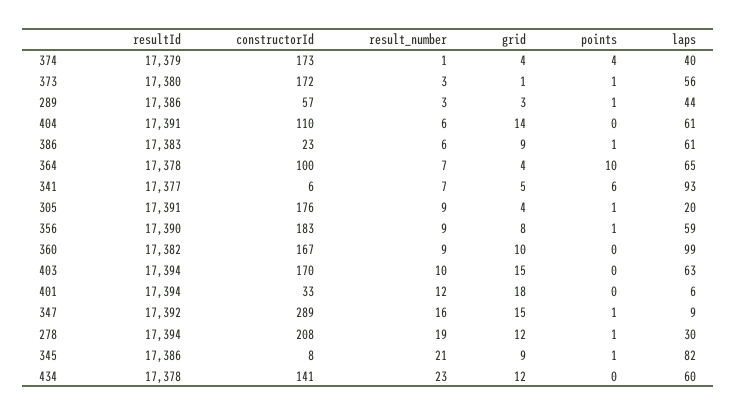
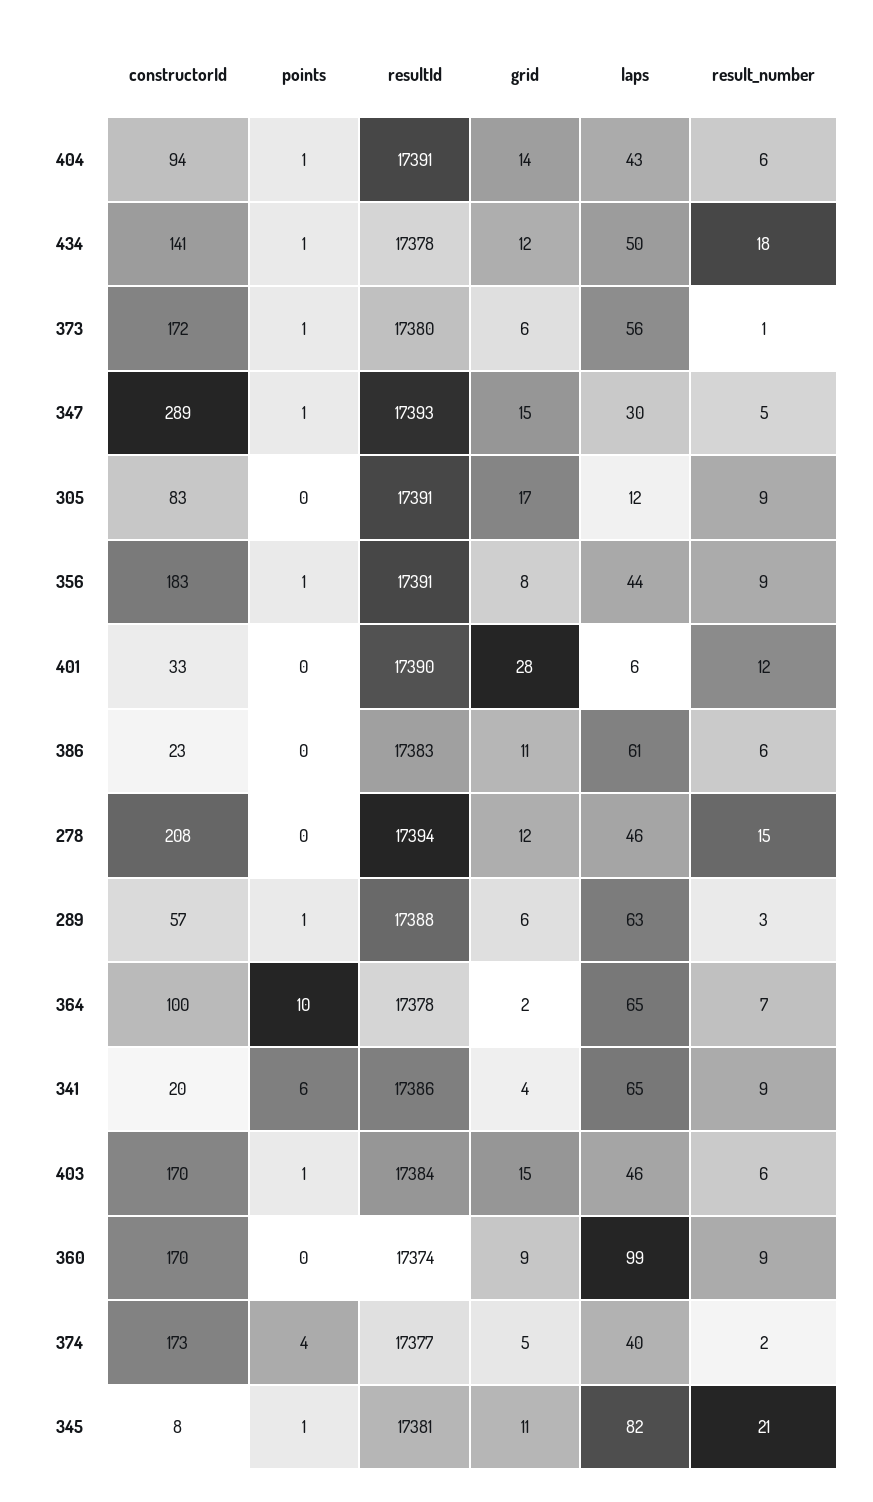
  {
    "resultId": {
-     "374": 17379,
+     "374": 17377,
      "373": 17380,
-     "289": 17386,
+     "289": 17388,
      "404": 17391,
      "386": 17383,
      "364": 17378,
-     "341": 17377,
+     "341": 17386,
      "305": 17391,
-     "356": 17390,
+     "356": 17391,
-     "360": 17382,
+     "360": 17374,
-     "403": 17394,
+     "403": 17384,
-     "401": 17394,
+     "401": 17390,
-     "347": 17392,
+     "347": 17393,
      "278": 17394,
-     "345": 17386,
+     "345": 17381,
      "434": 17378
    },
    "constructorId": {
      "374": 173,
      "373": 172,
      "289": 57,
-     "404": 110,
+     "404": 94,
      "386": 23,
      "364": 100,
-     "341": 6,
+     "341": 20,
-     "305": 176,
+     "305": 83,
      "356": 183,
-     "360": 167,
+     "360": 170,
      "403": 170,
      "401": 33,
      "347": 289,
      "278": 208,
      "345": 8,
      "434": 141
    },
    "result_number": {
-     "374": 1,
+     "374": 2,
-     "373": 3,
+     "373": 1,
      "289": 3,
      "404": 6,
      "386": 6,
      "364": 7,
-     "341": 7,
+     "341": 9,
      "305": 9,
      "356": 9,
      "360": 9,
-     "403": 10,
+     "403": 6,
      "401": 12,
-     "347": 16,
+     "347": 5,
-     "278": 19,
+     "278": 15,
      "345": 21,
-     "434": 23
+     "434": 18
    },
    "grid": {
-     "374": 4,
+     "374": 5,
-     "373": 1,
+     "373": 6,
-     "289": 3,
+     "289": 6,
      "404": 14,
-     "386": 9,
+     "386": 11,
-     "364": 4,
+     "364": 2,
-     "341": 5,
+     "341": 4,
-     "305": 4,
+     "305": 17,
      "356": 8,
-     "360": 10,
+     "360": 9,
      "403": 15,
-     "401": 18,
+     "401": 28,
      "347": 15,
      "278": 12,
-     "345": 9,
+     "345": 11,
      "434": 12
    },
    "points": {
      "374": 4,
      "373": 1,
      "289": 1,
-     "404": 0,
+     "404": 1,
-     "386": 1,
+     "386": 0,
      "364": 10,
      "341": 6,
-     "305": 1,
+     "305": 0,
      "356": 1,
      "360": 0,
-     "403": 0,
+     "403": 1,
      "401": 0,
      "347": 1,
-     "278": 1,
+     "278": 0,
      "345": 1,
-     "434": 0
+     "434": 1
    },
    "laps": {
      "374": 40,
      "373": 56,
-     "289": 44,
+     "289": 63,
-     "404": 61,
+     "404": 43,
      "386": 61,
      "364": 65,
-     "341": 93,
+     "341": 65,
-     "305": 20,
+     "305": 12,
-     "356": 59,
+     "356": 44,
      "360": 99,
-     "403": 63,
+     "403": 46,
      "401": 6,
-     "347": 9,
+     "347": 30,
-     "278": 30,
+     "278": 46,
      "345": 82,
-     "434": 60
+     "434": 50
    }
  }

